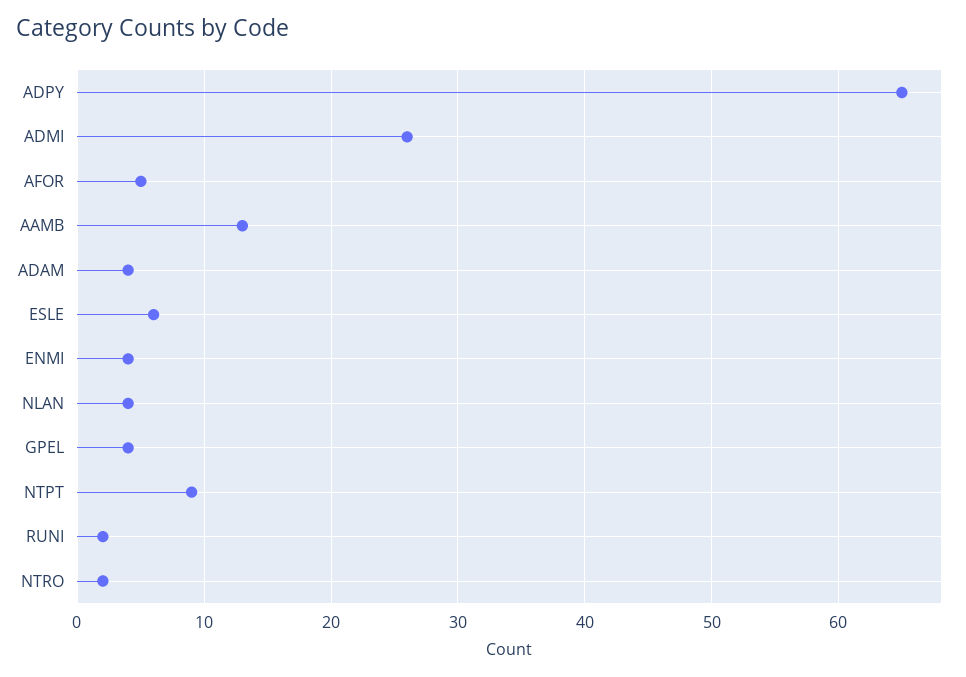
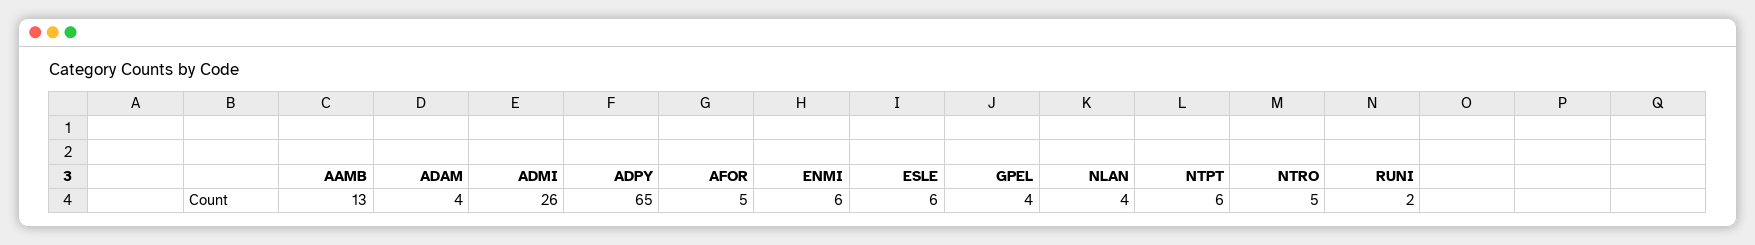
  {
    "ADPY": 65,
    "ADMI": 26,
    "AFOR": 5,
    "AAMB": 13,
    "ADAM": 4,
    "ESLE": 6,
-   "ENMI": 4,
+   "ENMI": 6,
    "NLAN": 4,
    "GPEL": 4,
-   "NTPT": 9,
+   "NTPT": 6,
    "RUNI": 2,
-   "NTRO": 2
+   "NTRO": 5
  }

